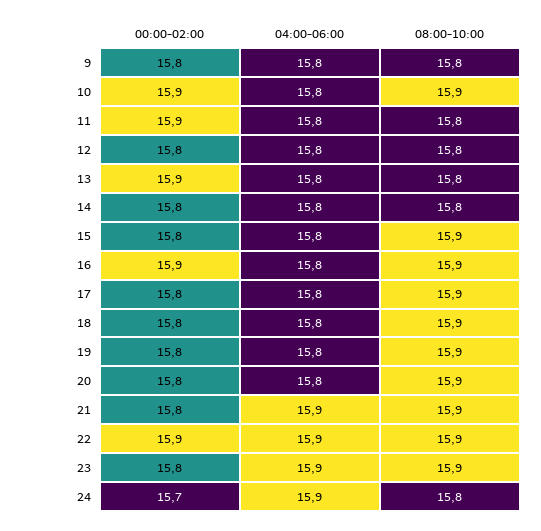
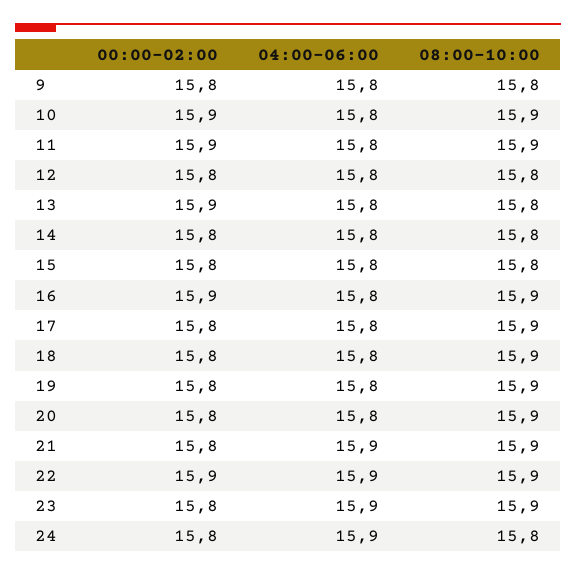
  {
    "00:00-02:00": {
      "9": 15.8,
      "10": 15.9,
      "11": 15.9,
      "12": 15.8,
      "13": 15.9,
      "14": 15.8,
      "15": 15.8,
      "16": 15.9,
      "17": 15.8,
      "18": 15.8,
      "19": 15.8,
      "20": 15.8,
      "21": 15.8,
      "22": 15.9,
      "23": 15.8,
-     "24": 15.7
+     "24": 15.8
    },
    "04:00-06:00": {
      "9": 15.8,
      "10": 15.8,
      "11": 15.8,
      "12": 15.8,
      "13": 15.8,
      "14": 15.8,
      "15": 15.8,
      "16": 15.8,
      "17": 15.8,
      "18": 15.8,
      "19": 15.8,
      "20": 15.8,
      "21": 15.9,
      "22": 15.9,
      "23": 15.9,
      "24": 15.9
    },
    "08:00-10:00": {
      "9": 15.8,
      "10": 15.9,
-     "11": 15.8,
+     "11": 15.9,
      "12": 15.8,
      "13": 15.8,
      "14": 15.8,
-     "15": 15.9,
+     "15": 15.8,
      "16": 15.9,
      "17": 15.9,
      "18": 15.9,
      "19": 15.9,
      "20": 15.9,
      "21": 15.9,
      "22": 15.9,
      "23": 15.9,
      "24": 15.8
    }
  }

